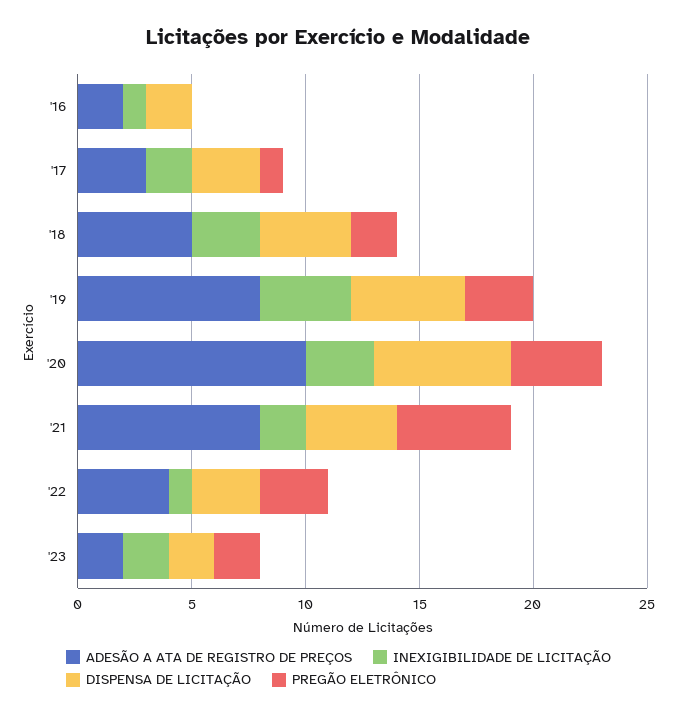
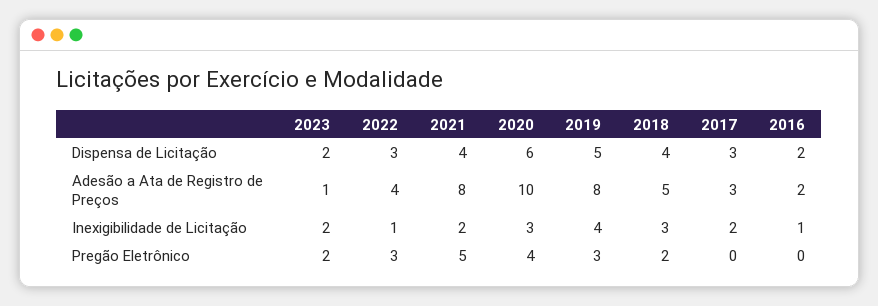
  {
    "ADESÃO A ATA DE REGISTRO DE PREÇOS": {
      "'16": 2,
      "'17": 3,
      "'18": 5,
      "'19": 8,
      "'20": 10,
      "'21": 8,
      "'22": 4,
-     "'23": 2
+     "'23": 1
    },
    "INEXIGIBILIDADE DE LICITAÇÃO": {
      "'16": 1,
      "'17": 2,
      "'18": 3,
      "'19": 4,
      "'20": 3,
      "'21": 2,
      "'22": 1,
      "'23": 2
    },
    "DISPENSA DE LICITAÇÃO": {
      "'16": 2,
      "'17": 3,
      "'18": 4,
      "'19": 5,
      "'20": 6,
      "'21": 4,
      "'22": 3,
      "'23": 2
    },
    "PREGÃO ELETRÔNICO": {
      "'16": 0,
-     "'17": 1,
+     "'17": 0,
      "'18": 2,
      "'19": 3,
      "'20": 4,
      "'21": 5,
      "'22": 3,
      "'23": 2
    }
  }

